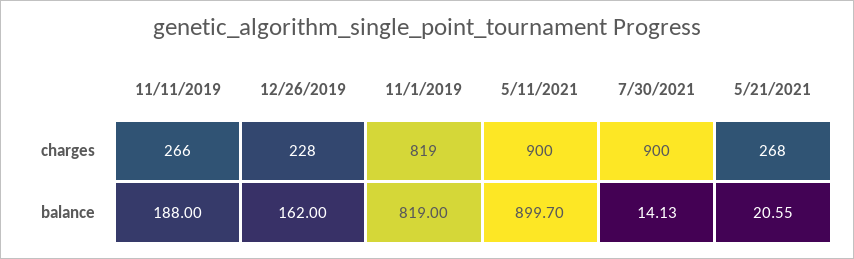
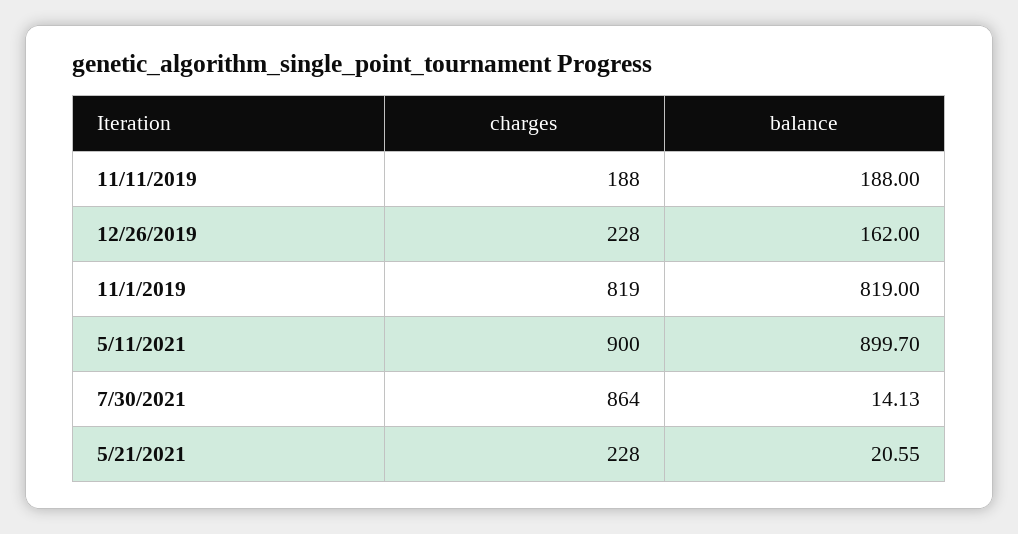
  {
    "11/11/2019": {
-     "charges": 266,
+     "charges": 188,
      "balance": 188
    },
    "12/26/2019": {
      "charges": 228,
      "balance": 162
    },
    "11/1/2019": {
      "charges": 819,
      "balance": 819
    },
    "5/11/2021": {
      "charges": 900,
      "balance": 899.7
    },
    "7/30/2021": {
-     "charges": 900,
+     "charges": 864,
      "balance": 14.13
    },
    "5/21/2021": {
-     "charges": 268,
+     "charges": 228,
      "balance": 20.55
    }
  }

